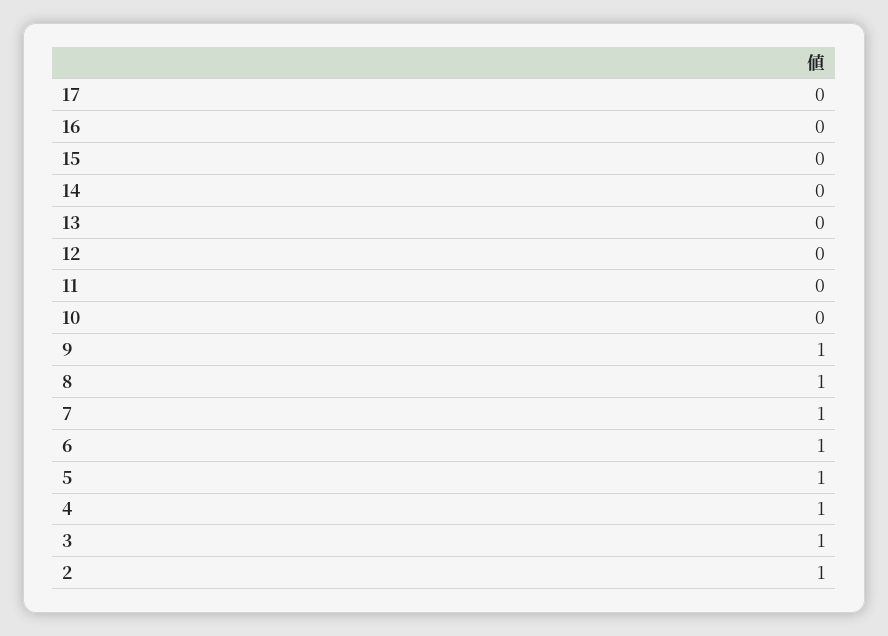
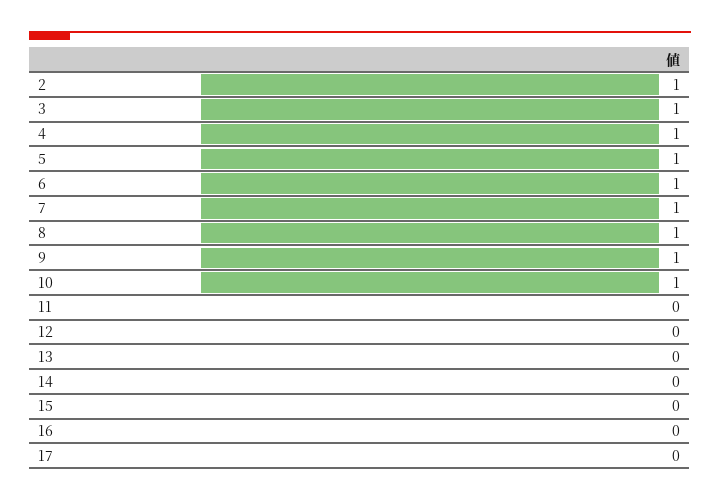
  {
    "17": 0,
    "16": 0,
    "15": 0,
    "14": 0,
    "13": 0,
    "12": 0,
    "11": 0,
-   "10": 0,
+   "10": 1,
    "9": 1,
    "8": 1,
    "7": 1,
    "6": 1,
    "5": 1,
    "4": 1,
    "3": 1,
    "2": 1
  }

